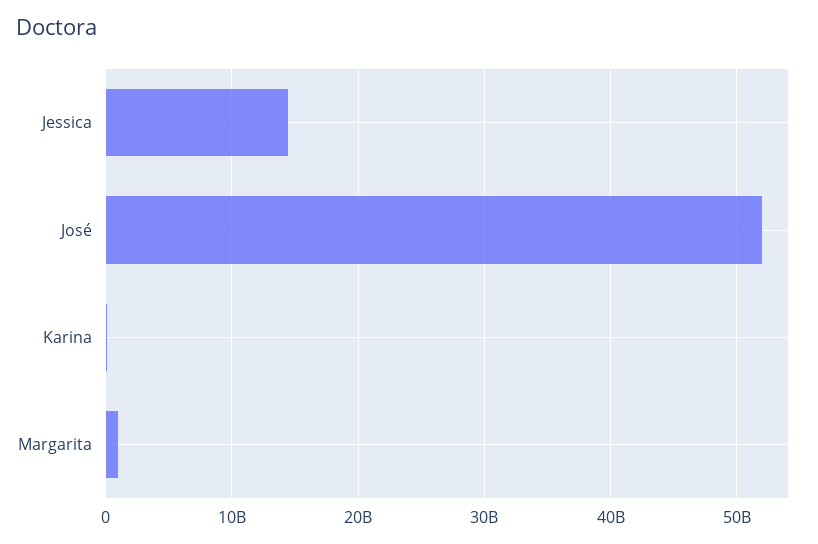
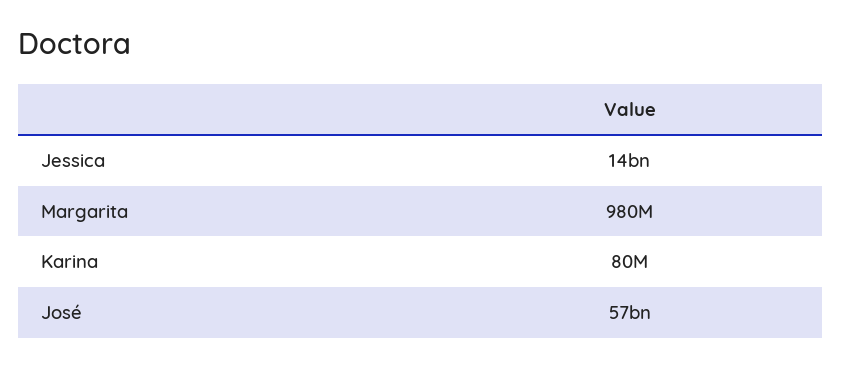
  {
    "Jessica": 14000000000,
-   "José": 52000000000,
+   "José": 57000000000,
    "Karina": 80000000,
    "Margarita": 980000000
  }

